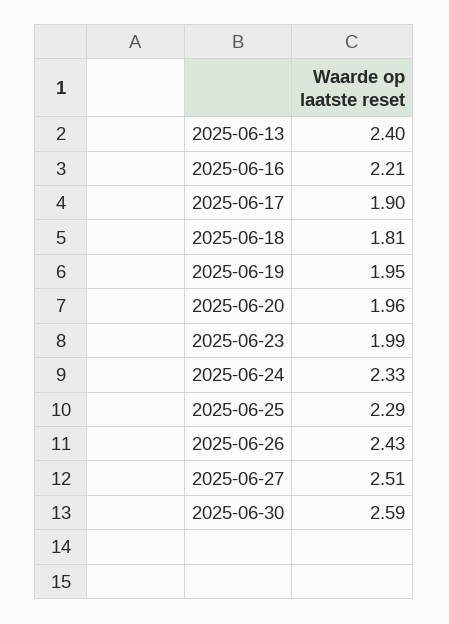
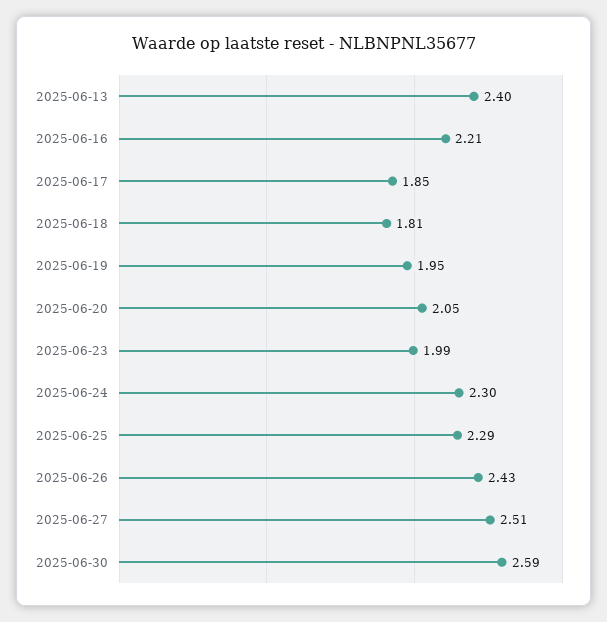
  {
    "2025-06-13": 2.4,
    "2025-06-16": 2.21,
-   "2025-06-17": 1.9,
+   "2025-06-17": 1.85,
    "2025-06-18": 1.81,
    "2025-06-19": 1.95,
-   "2025-06-20": 1.96,
+   "2025-06-20": 2.05,
    "2025-06-23": 1.99,
-   "2025-06-24": 2.33,
+   "2025-06-24": 2.3,
    "2025-06-25": 2.29,
    "2025-06-26": 2.43,
    "2025-06-27": 2.51,
    "2025-06-30": 2.59
  }

